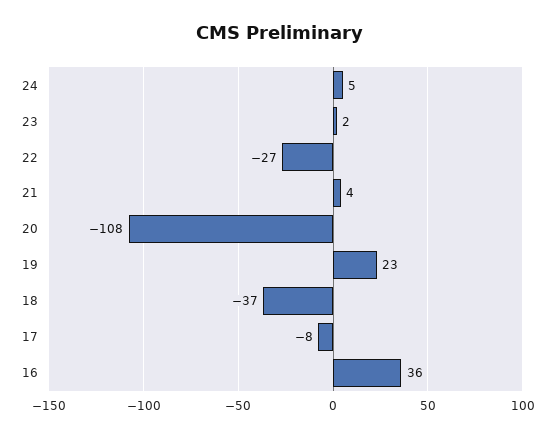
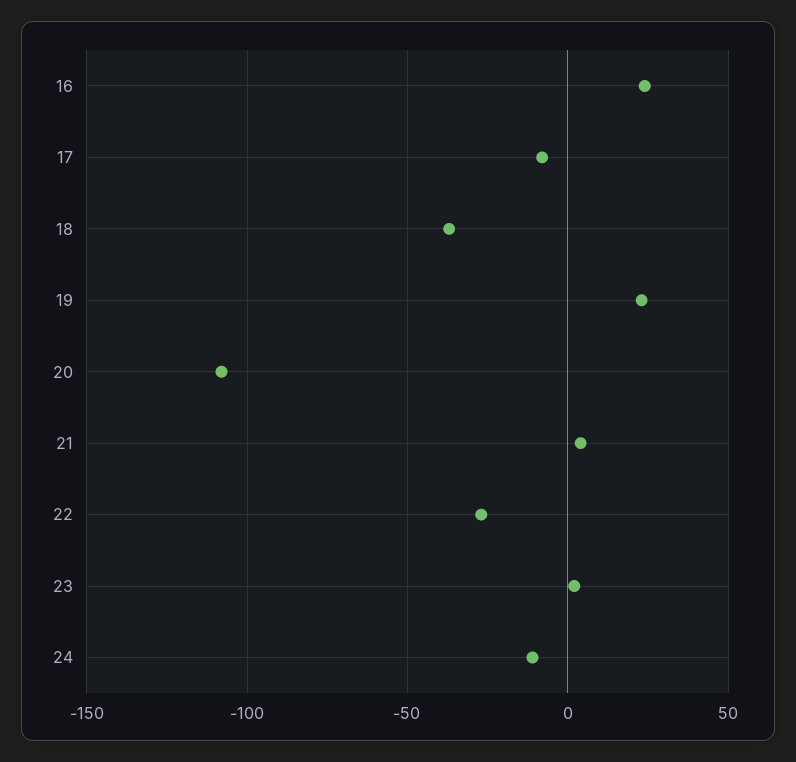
  {
-   "24": 5,
+   "24": -10,
    "23": 2,
    "22": -27,
    "21": 4,
    "20": -108,
    "19": 23,
    "18": -37,
    "17": -8,
-   "16": 36
+   "16": 25
  }

